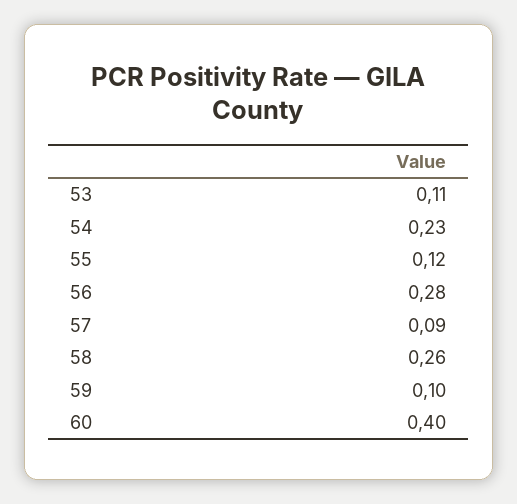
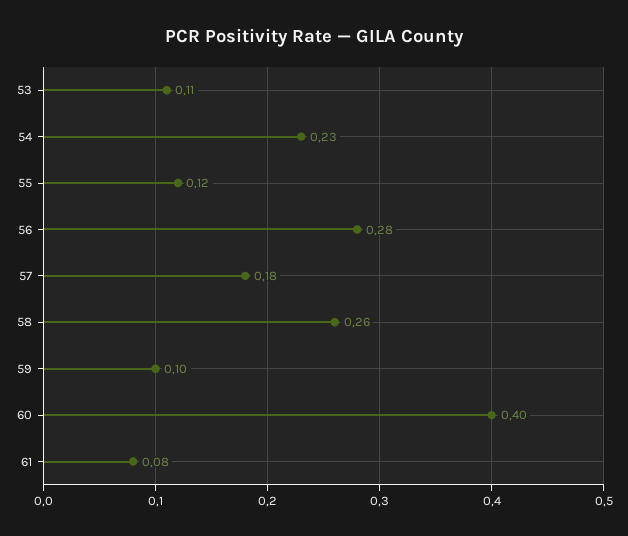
  {
    "53": 0.11,
    "54": 0.23,
    "55": 0.12,
    "56": 0.28,
-   "57": 0.09,
+   "57": 0.18,
    "58": 0.26,
    "59": 0.1,
-   "60": 0.4
+   "60": 0.4,
+   "61": 0.08
  }

